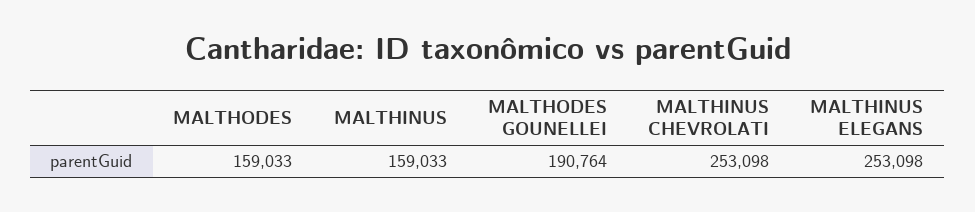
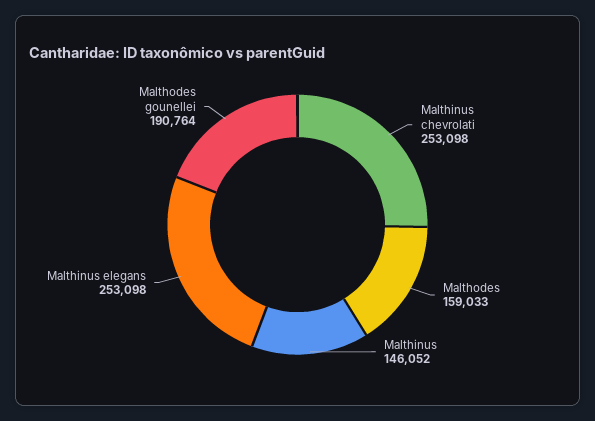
  {
    "MALTHODES": 159033,
-   "MALTHINUS": 159033,
+   "MALTHINUS": 146052,
    "MALTHODES GOUNELLEI": 190764,
    "MALTHINUS CHEVROLATI": 253098,
    "MALTHINUS ELEGANS": 253098
  }

